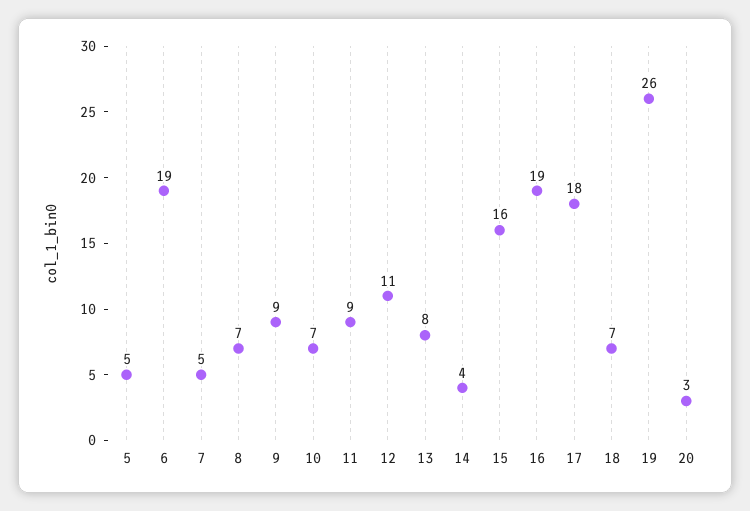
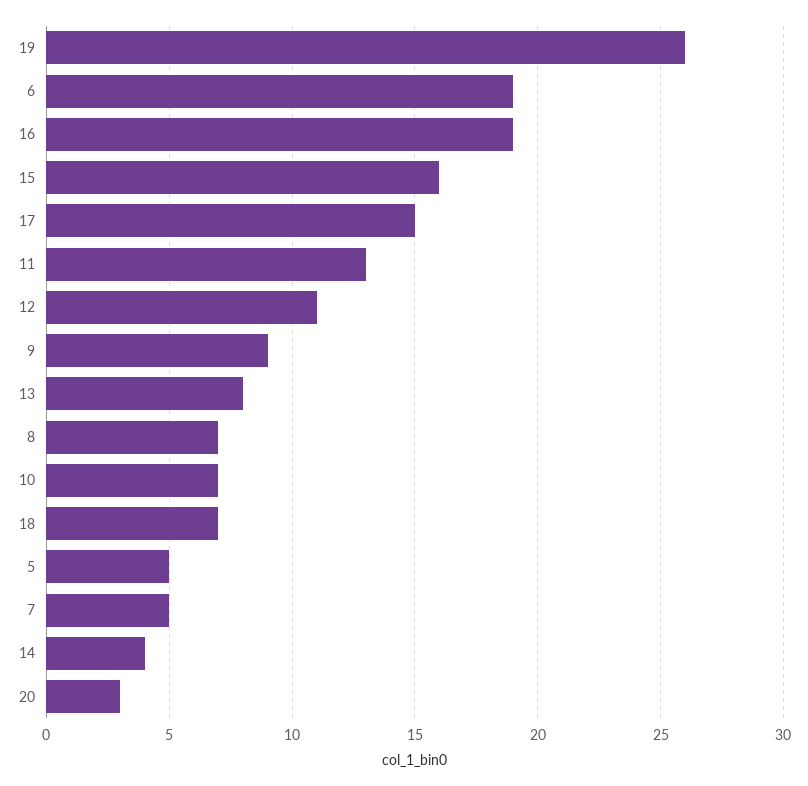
  {
    "5": 5,
    "6": 19,
    "7": 5,
    "8": 7,
    "9": 9,
    "10": 7,
-   "11": 9,
+   "11": 13,
    "12": 11,
    "13": 8,
    "14": 4,
    "15": 16,
    "16": 19,
-   "17": 18,
+   "17": 15,
    "18": 7,
    "19": 26,
    "20": 3
  }

